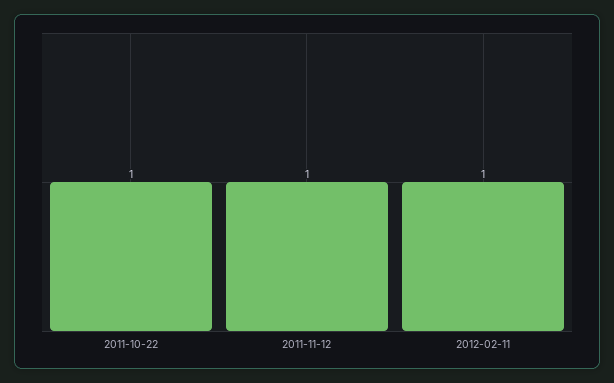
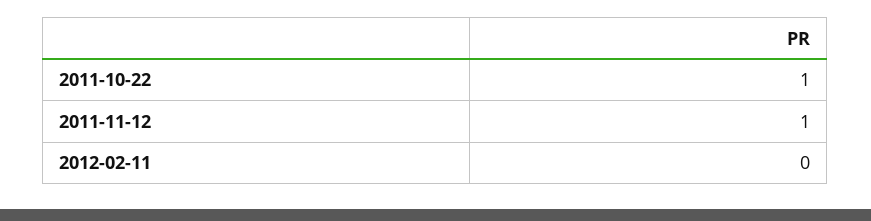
  {
    "2011-10-22": 1,
    "2011-11-12": 1,
-   "2012-02-11": 1
+   "2012-02-11": 0
  }

